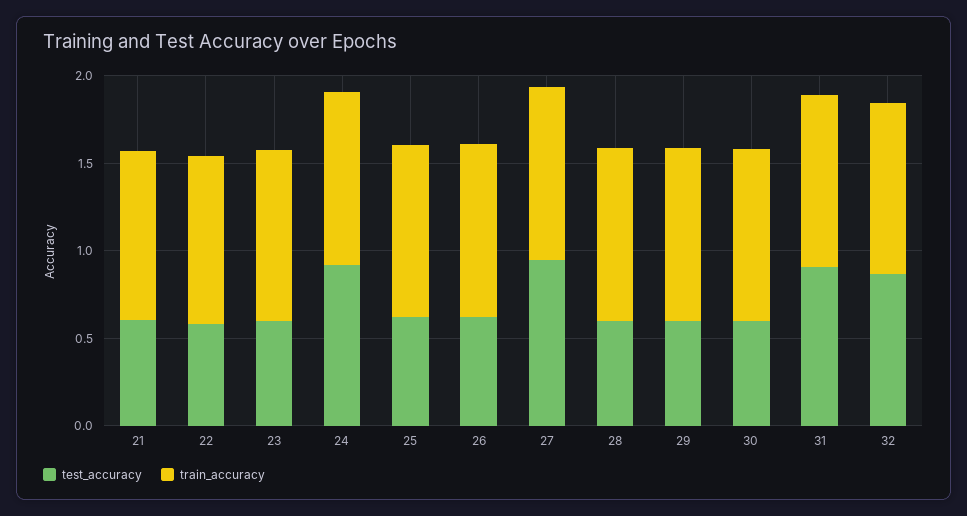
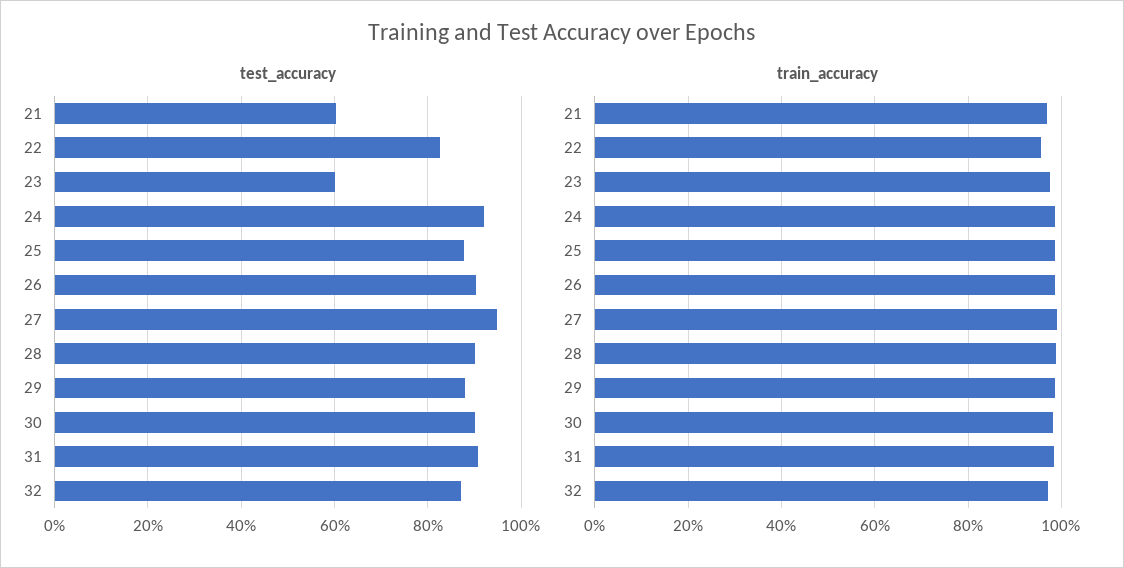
  {
    "test_accuracy": {
      "21": 0.6,
-     "22": 0.6,
+     "22": 0.82,
      "23": 0.6,
      "24": 0.92,
-     "25": 0.6,
+     "25": 0.88,
-     "26": 0.6,
+     "26": 0.9,
      "27": 0.94,
-     "28": 0.6,
+     "28": 0.9,
-     "29": 0.6,
+     "29": 0.88,
-     "30": 0.6,
+     "30": 0.9,
      "31": 0.9,
      "32": 0.88
    },
    "train_accuracy": {
      "21": 0.96,
      "22": 0.96,
      "23": 0.98,
      "24": 0.98,
      "25": 0.98,
      "26": 0.98,
      "27": 1,
      "28": 0.98,
      "29": 0.98,
      "30": 0.98,
      "31": 0.98,
      "32": 0.98
    }
  }

